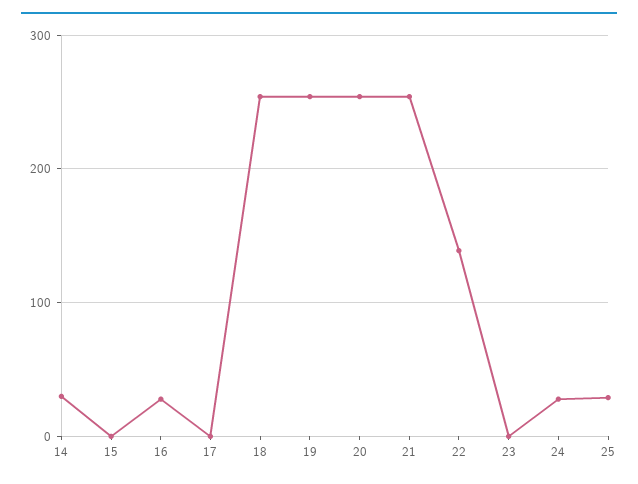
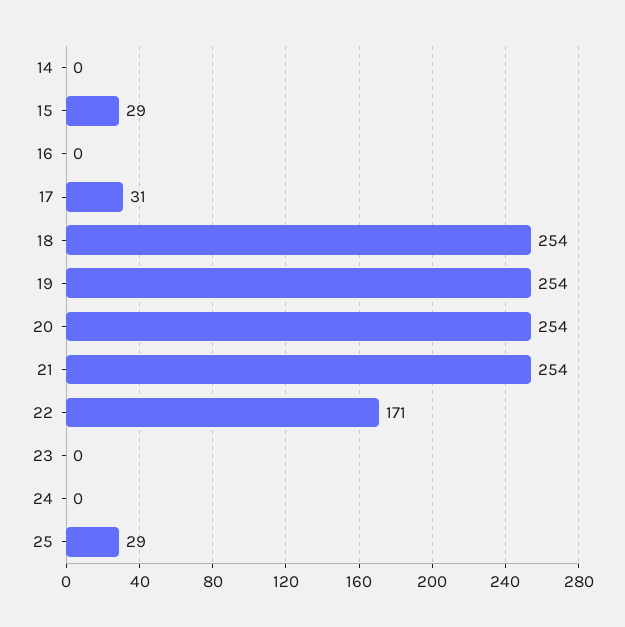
  {
-   "14": 30,
+   "14": 0,
-   "15": 0,
+   "15": 29,
-   "16": 30,
+   "16": 0,
-   "17": 0,
+   "17": 31,
    "18": 254,
    "19": 254,
    "20": 254,
    "21": 254,
-   "22": 140,
+   "22": 171,
    "23": 0,
-   "24": 30,
+   "24": 0,
    "25": 29
  }

